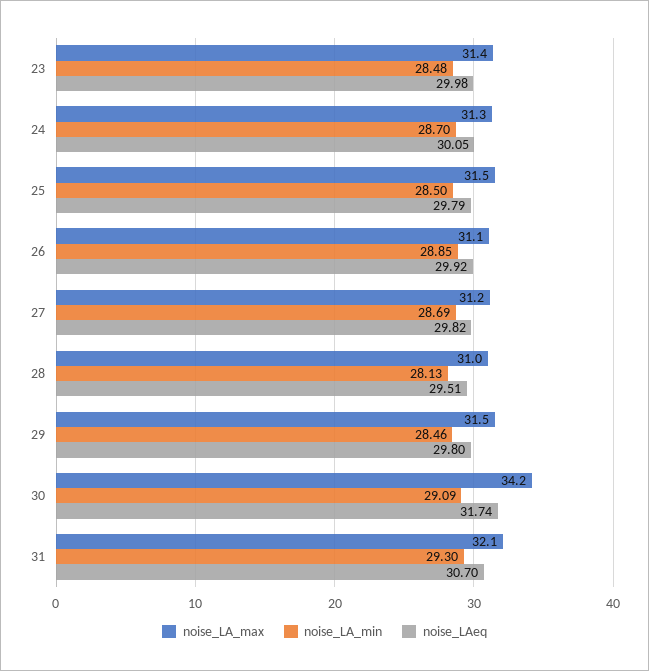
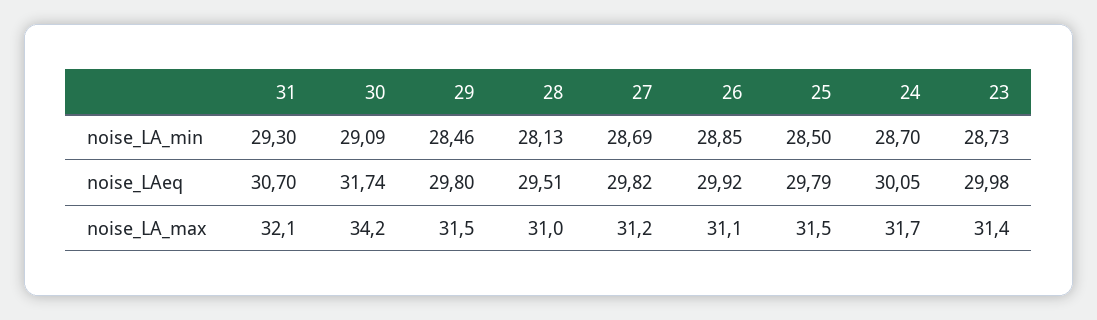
  {
    "noise_LA_max": {
      "23": 31.4,
-     "24": 31.3,
+     "24": 31.7,
      "25": 31.5,
      "26": 31.1,
      "27": 31.2,
      "28": 31,
      "29": 31.5,
      "30": 34.2,
      "31": 32.1
    },
    "noise_LA_min": {
-     "23": 28.48,
+     "23": 28.73,
      "24": 28.7,
      "25": 28.5,
      "26": 28.85,
      "27": 28.69,
      "28": 28.13,
      "29": 28.46,
      "30": 29.09,
      "31": 29.3
    },
    "noise_LAeq": {
      "23": 29.98,
      "24": 30.05,
      "25": 29.79,
      "26": 29.92,
      "27": 29.82,
      "28": 29.51,
      "29": 29.8,
      "30": 31.74,
      "31": 30.7
    }
  }

